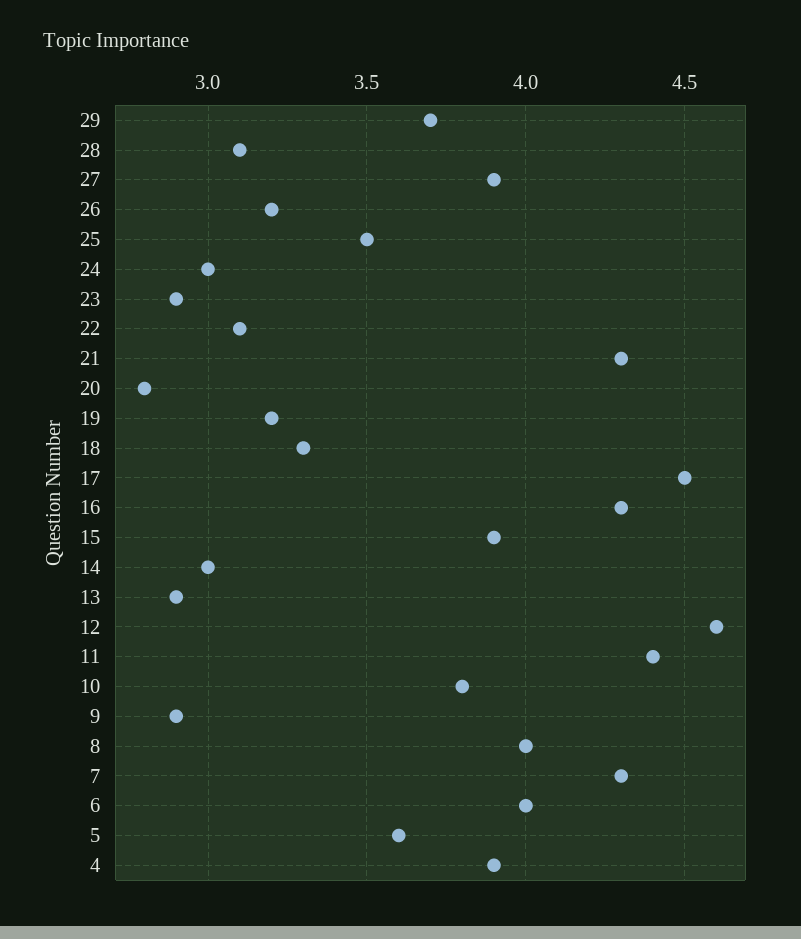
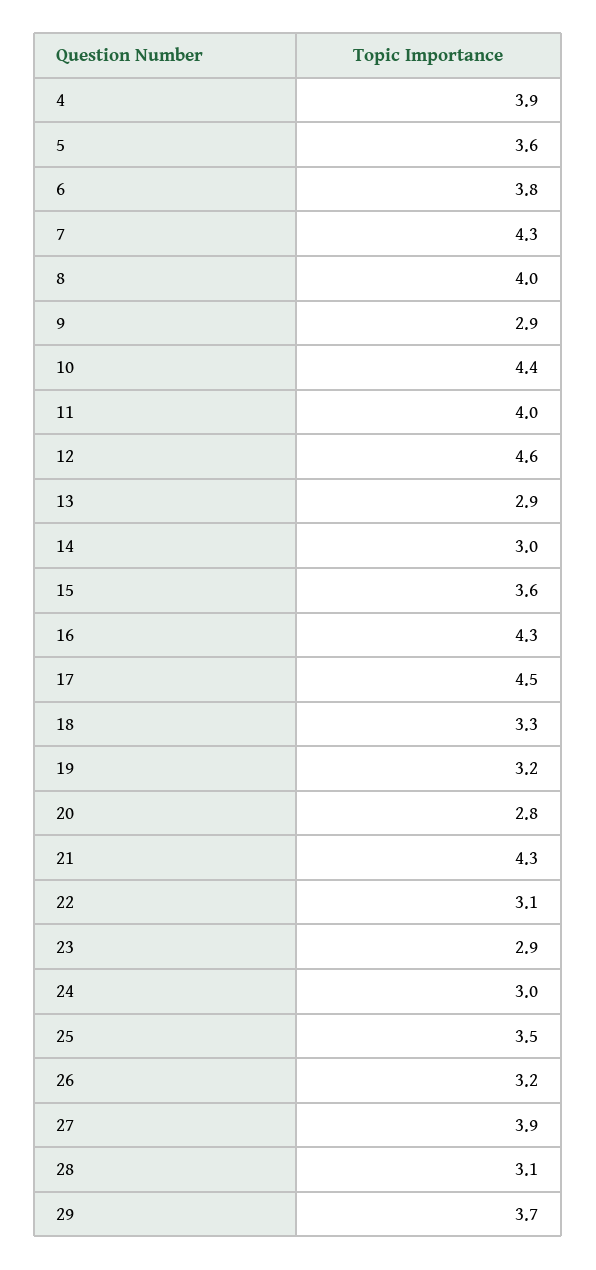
  {
    "29": 3.7,
    "28": 3.1,
    "27": 3.9,
    "26": 3.2,
    "25": 3.5,
    "24": 3,
    "23": 2.9,
    "22": 3.1,
    "21": 4.3,
    "20": 2.8,
    "19": 3.2,
    "18": 3.3,
    "17": 4.5,
    "16": 4.3,
-   "15": 3.9,
+   "15": 3.6,
    "14": 3,
    "13": 2.9,
    "12": 4.6,
-   "11": 4.4,
+   "11": 4,
-   "10": 3.8,
+   "10": 4.4,
    "9": 2.9,
    "8": 4,
    "7": 4.3,
-   "6": 4,
+   "6": 3.8,
    "5": 3.6,
    "4": 3.9
  }

